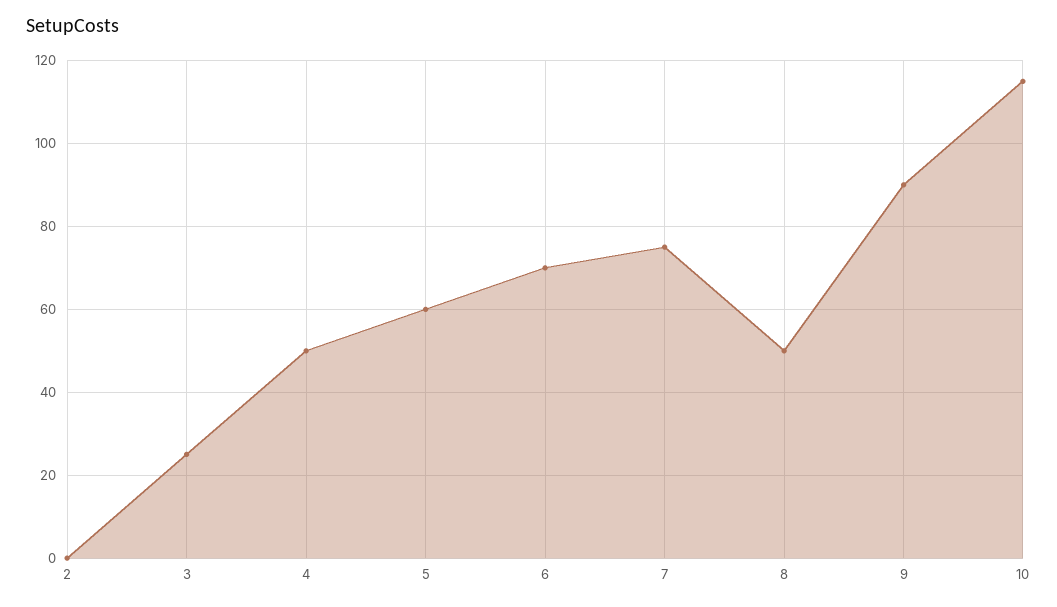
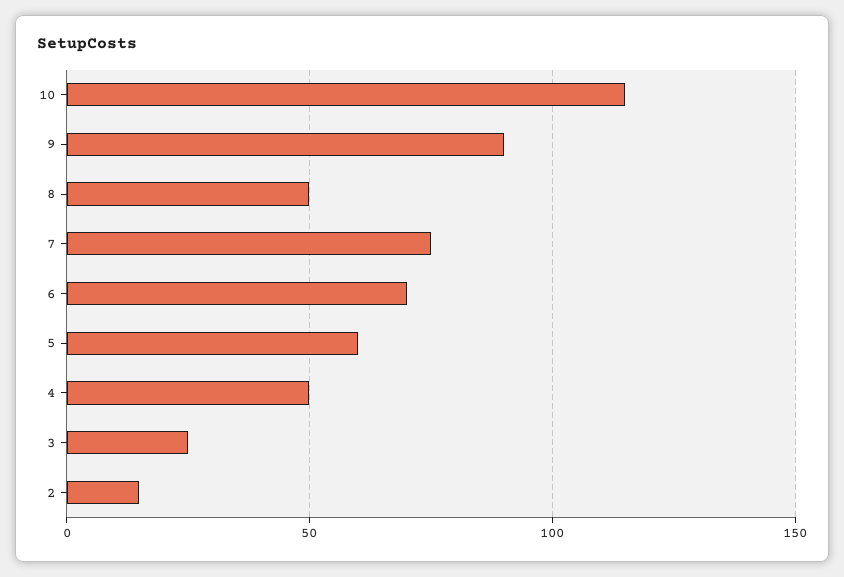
  {
-   "2": 0,
+   "2": 15,
    "3": 25,
    "4": 50,
    "5": 60,
    "6": 70,
    "7": 75,
    "8": 50,
    "9": 90,
    "10": 115
  }

